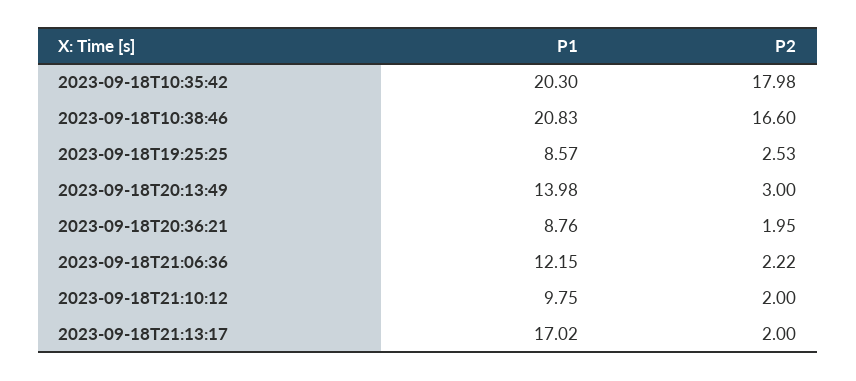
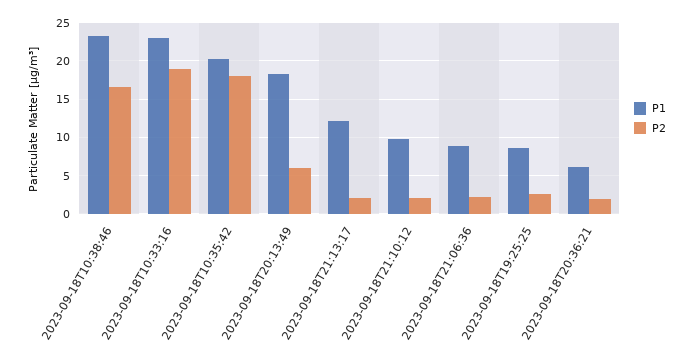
  {
    "P1": {
      "2023-09-18T10:35:42": 20.3,
-     "2023-09-18T10:38:46": 20.83,
+     "2023-09-18T10:38:46": 23,
      "2023-09-18T19:25:25": 8.57,
-     "2023-09-18T20:13:49": 13.98,
+     "2023-09-18T20:13:49": 18,
-     "2023-09-18T20:36:21": 8.76,
+     "2023-09-18T20:36:21": 6,
-     "2023-09-18T21:06:36": 12.15,
+     "2023-09-18T21:06:36": 9,
      "2023-09-18T21:10:12": 9.75,
-     "2023-09-18T21:13:17": 17.02
+     "2023-09-18T21:13:17": 12,
+     "2023-09-18T10:33:16": 23
    },
    "P2": {
      "2023-09-18T10:35:42": 17.98,
      "2023-09-18T10:38:46": 16.6,
      "2023-09-18T19:25:25": 2.53,
-     "2023-09-18T20:13:49": 3,
+     "2023-09-18T20:13:49": 6,
      "2023-09-18T20:36:21": 1.95,
      "2023-09-18T21:06:36": 2.22,
      "2023-09-18T21:10:12": 2,
-     "2023-09-18T21:13:17": 2
+     "2023-09-18T21:13:17": 2,
+     "2023-09-18T10:33:16": 19
    }
  }

